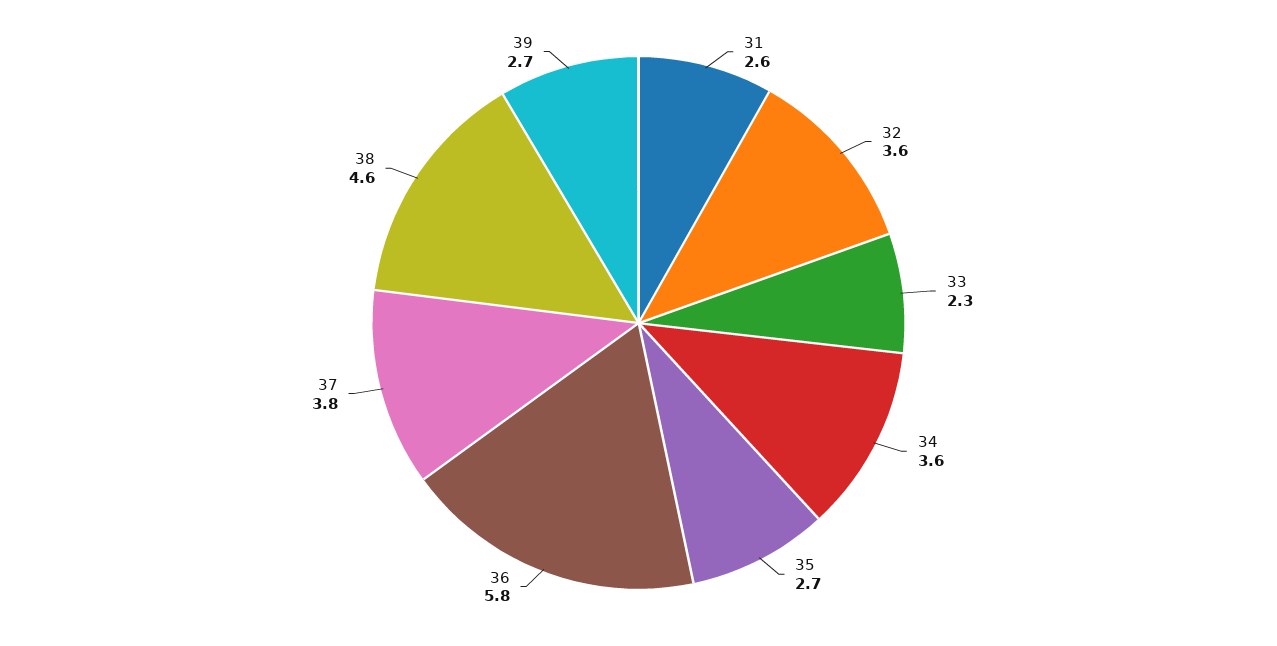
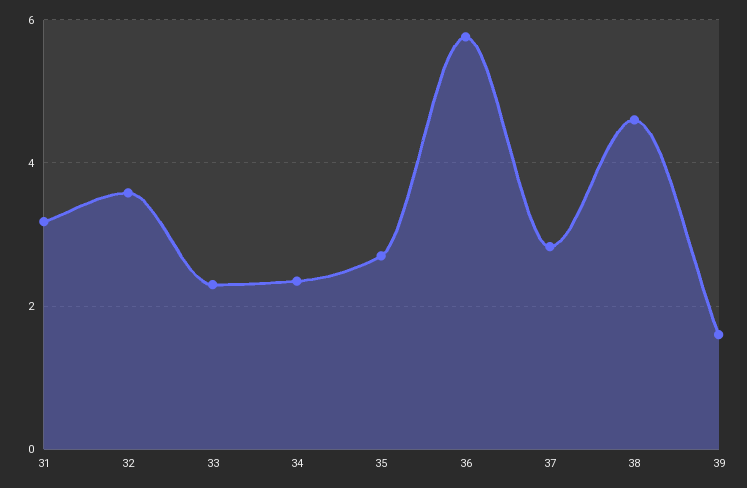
  {
-   "31": 2.6,
+   "31": 3.2,
    "32": 3.6,
    "33": 2.3,
-   "34": 3.6,
+   "34": 2.4,
    "35": 2.7,
    "36": 5.8,
-   "37": 3.8,
+   "37": 2.8,
    "38": 4.6,
-   "39": 2.7
+   "39": 1.6
  }

